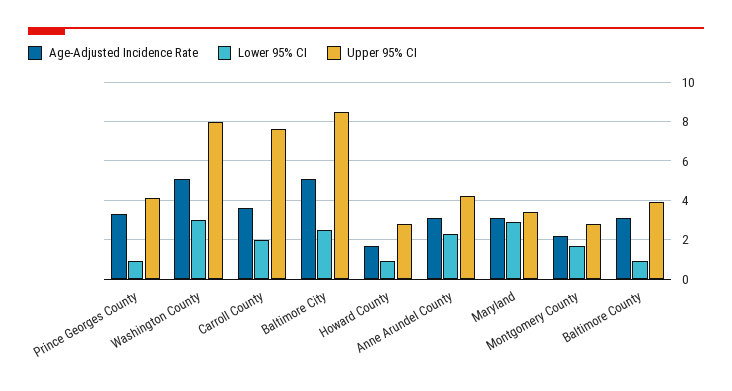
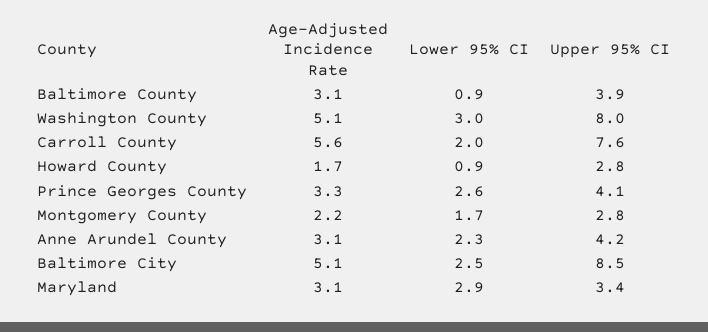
  {
    "Age-Adjusted Incidence Rate": {
      "Prince Georges County": 3.3,
      "Washington County": 5.1,
-     "Carroll County": 3.5,
+     "Carroll County": 5.6,
      "Baltimore City": 5.1,
      "Howard County": 1.7,
      "Anne Arundel County": 3.1,
      "Maryland": 3.1,
      "Montgomery County": 2.2,
      "Baltimore County": 3.1
    },
    "Lower 95% CI": {
-     "Prince Georges County": 1,
+     "Prince Georges County": 2.6,
      "Washington County": 3,
      "Carroll County": 2,
      "Baltimore City": 2.5,
      "Howard County": 0.9,
      "Anne Arundel County": 2.3,
      "Maryland": 2.9,
      "Montgomery County": 1.7,
      "Baltimore County": 0.9
    },
    "Upper 95% CI": {
      "Prince Georges County": 4.1,
      "Washington County": 8,
      "Carroll County": 7.6,
      "Baltimore City": 8.5,
      "Howard County": 2.8,
      "Anne Arundel County": 4.2,
      "Maryland": 3.4,
      "Montgomery County": 2.8,
      "Baltimore County": 3.9
    }
  }

